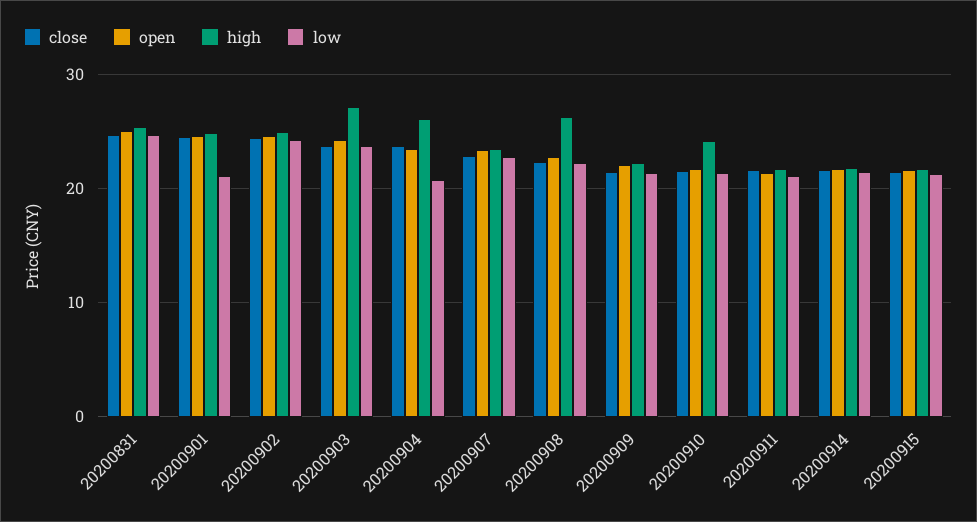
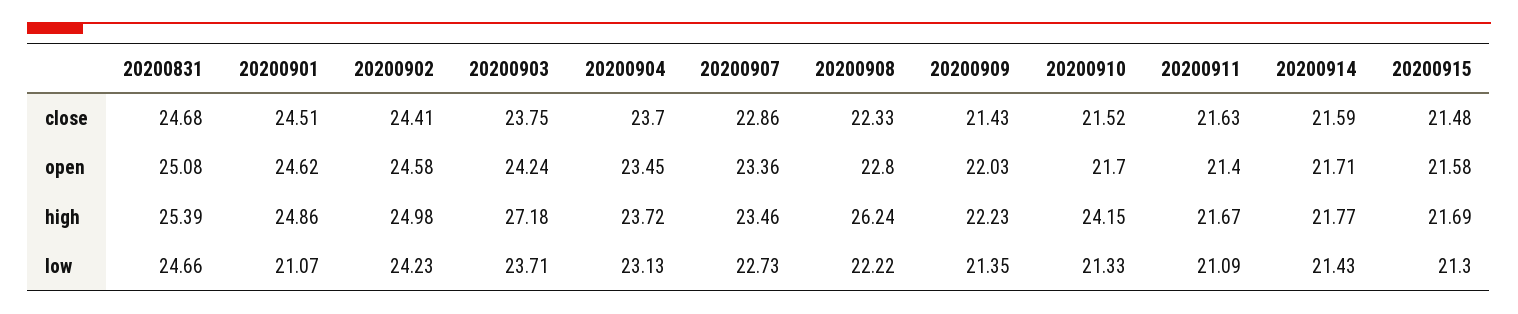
  {
    "close": {
      "20200831": 24.68,
      "20200901": 24.51,
      "20200902": 24.41,
      "20200903": 23.75,
      "20200904": 23.7,
      "20200907": 22.86,
      "20200908": 22.33,
      "20200909": 21.43,
      "20200910": 21.52,
      "20200911": 21.63,
      "20200914": 21.59,
      "20200915": 21.48
    },
    "open": {
      "20200831": 25.08,
      "20200901": 24.62,
      "20200902": 24.58,
      "20200903": 24.24,
      "20200904": 23.45,
      "20200907": 23.36,
      "20200908": 22.8,
      "20200909": 22.03,
      "20200910": 21.7,
      "20200911": 21.4,
      "20200914": 21.71,
      "20200915": 21.58
    },
    "high": {
      "20200831": 25.39,
      "20200901": 24.86,
      "20200902": 24.98,
      "20200903": 27.18,
-     "20200904": 26,
+     "20200904": 23.72,
      "20200907": 23.46,
      "20200908": 26.24,
      "20200909": 22.23,
      "20200910": 24.15,
      "20200911": 21.67,
      "20200914": 21.77,
      "20200915": 21.69
    },
    "low": {
      "20200831": 24.66,
      "20200901": 21.07,
      "20200902": 24.23,
      "20200903": 23.71,
-     "20200904": 21,
+     "20200904": 23.13,
      "20200907": 22.73,
      "20200908": 22.22,
      "20200909": 21.35,
      "20200910": 21.33,
      "20200911": 21.09,
      "20200914": 21.43,
      "20200915": 21.3
    }
  }

